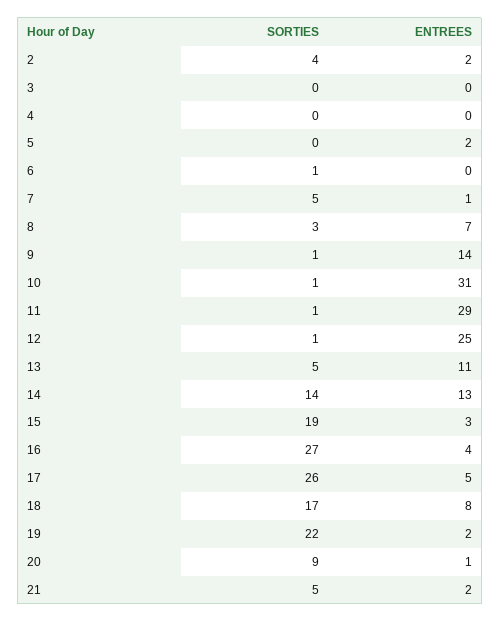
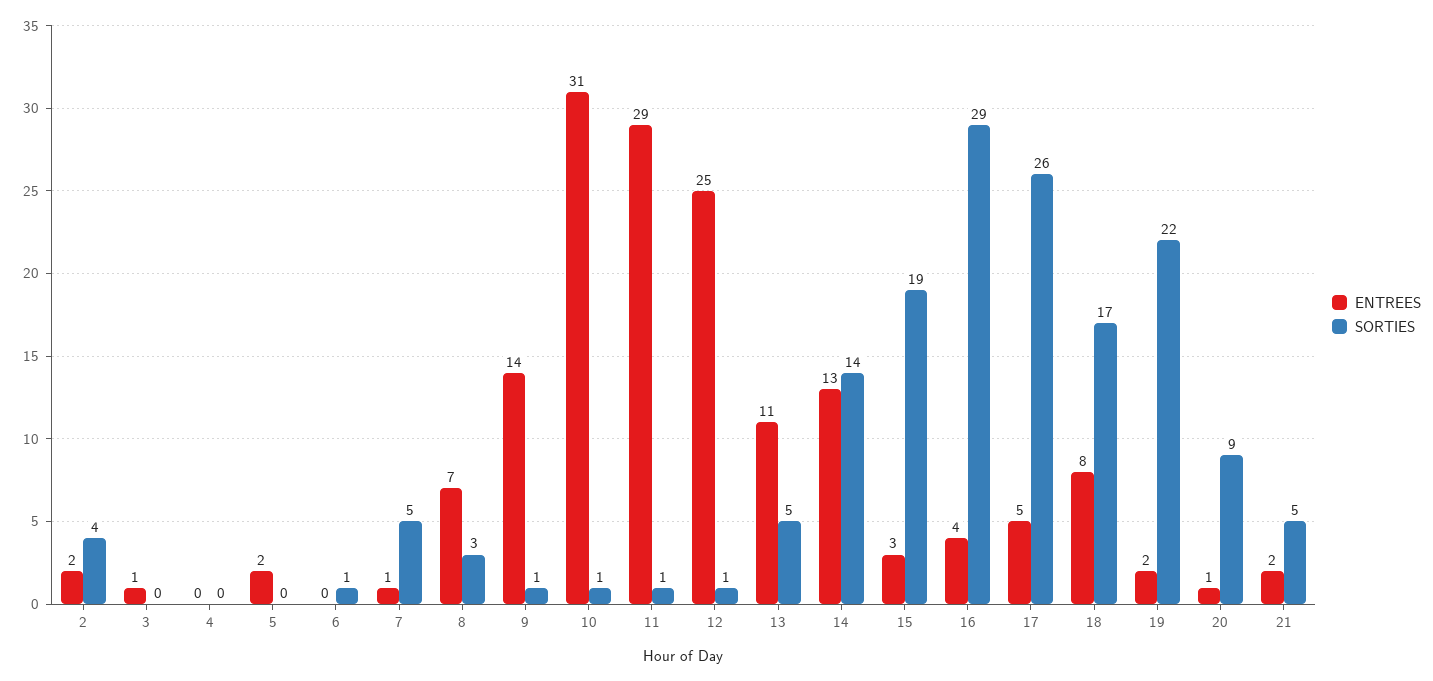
  {
    "SORTIES": {
      "2": 4,
      "3": 0,
      "4": 0,
      "5": 0,
      "6": 1,
      "7": 5,
      "8": 3,
      "9": 1,
      "10": 1,
      "11": 1,
      "12": 1,
      "13": 5,
      "14": 14,
      "15": 19,
-     "16": 27,
+     "16": 29,
      "17": 26,
      "18": 17,
      "19": 22,
      "20": 9,
      "21": 5
    },
    "ENTREES": {
      "2": 2,
-     "3": 0,
+     "3": 1,
      "4": 0,
      "5": 2,
      "6": 0,
      "7": 1,
      "8": 7,
      "9": 14,
      "10": 31,
      "11": 29,
      "12": 25,
      "13": 11,
      "14": 13,
      "15": 3,
      "16": 4,
      "17": 5,
      "18": 8,
      "19": 2,
      "20": 1,
      "21": 2
    }
  }

